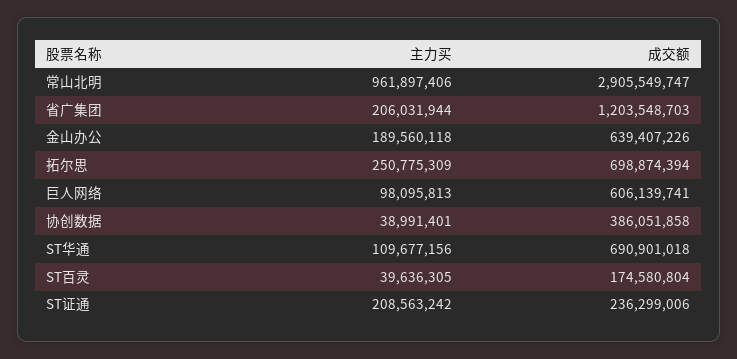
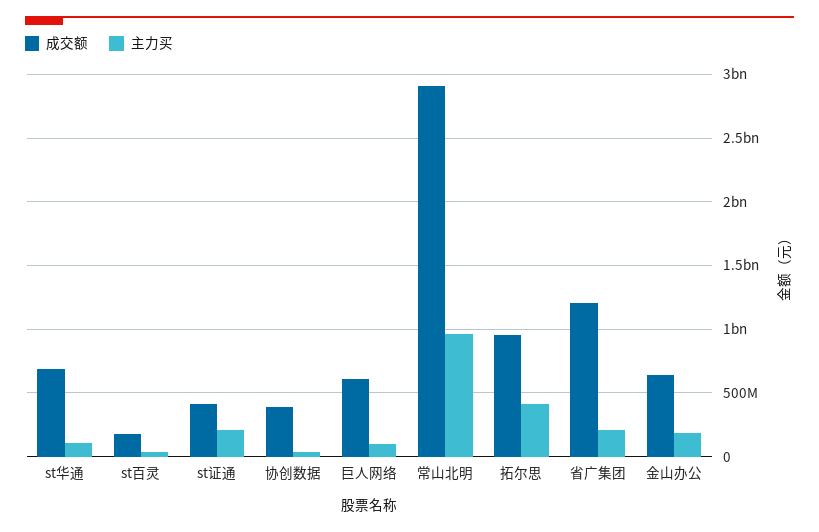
  {
    "主力买": {
      "常山北明": 961897406,
      "省广集团": 206031944,
      "金山办公": 189560118,
-     "拓尔思": 250775309,
+     "拓尔思": 400000000,
      "巨人网络": 98095813,
      "协创数据": 38991401,
      "ST华通": 109677156,
      "ST百灵": 39636305,
      "ST证通": 208563242
    },
    "成交额": {
      "常山北明": 2905549747,
      "省广集团": 1203548703,
      "金山办公": 639407226,
-     "拓尔思": 698874394,
+     "拓尔思": 950000000,
      "巨人网络": 606139741,
      "协创数据": 386051858,
      "ST华通": 690901018,
      "ST百灵": 174580804,
-     "ST证通": 236299006
+     "ST证通": 400000000
    }
  }

